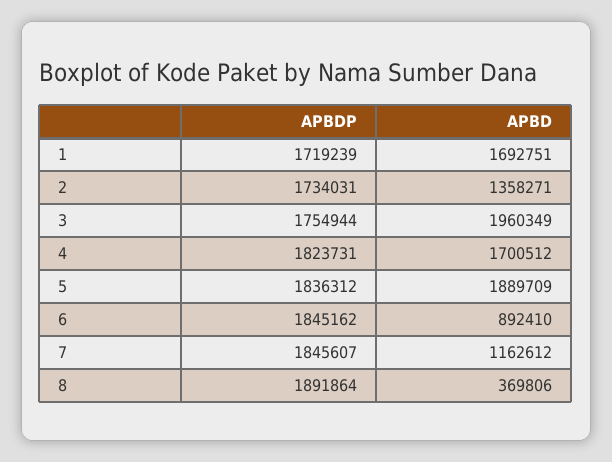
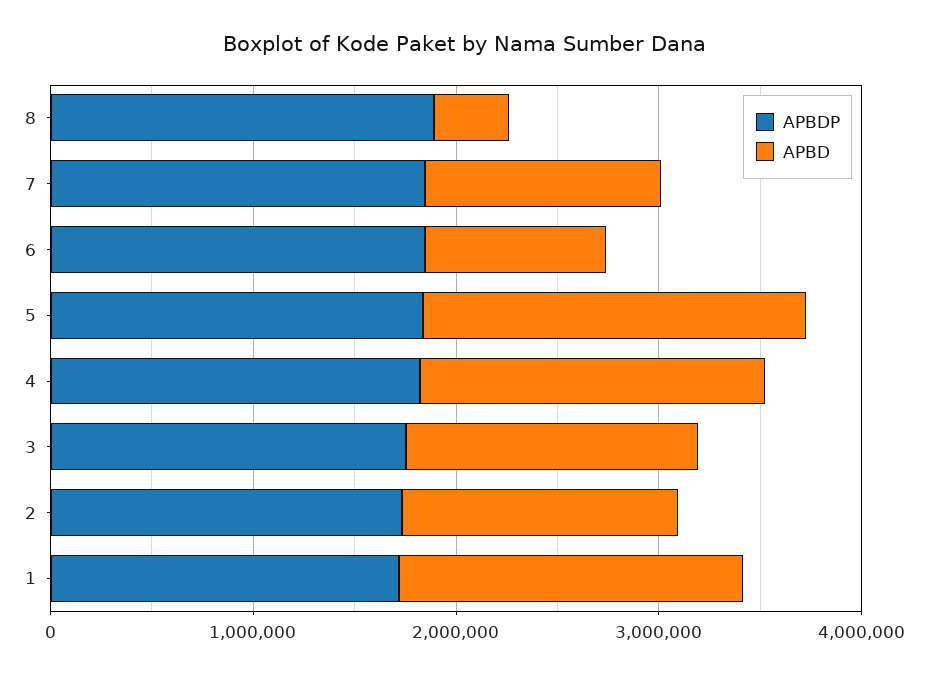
  {
    "APBDP": {
      "1": 1719239,
      "2": 1734031,
      "3": 1754944,
      "4": 1823731,
      "5": 1836312,
      "6": 1845162,
      "7": 1845607,
      "8": 1891864
    },
    "APBD": {
      "1": 1692751,
      "2": 1358271,
-     "3": 1960349,
+     "3": 1400000,
      "4": 1700512,
      "5": 1889709,
      "6": 892410,
      "7": 1162612,
      "8": 369806
    }
  }

